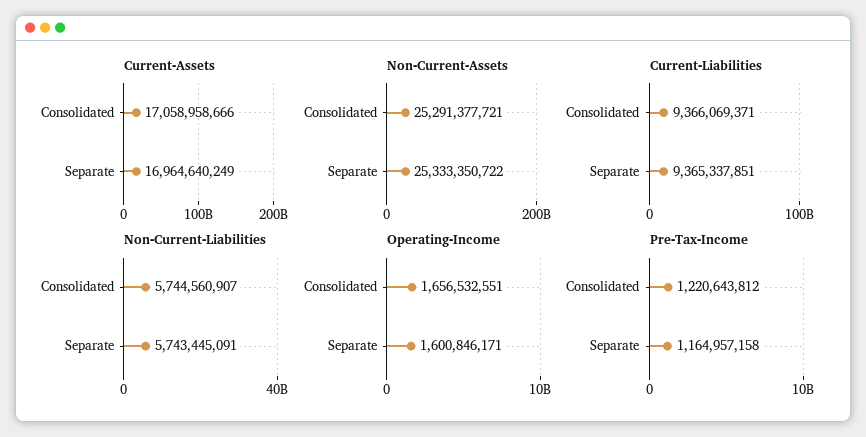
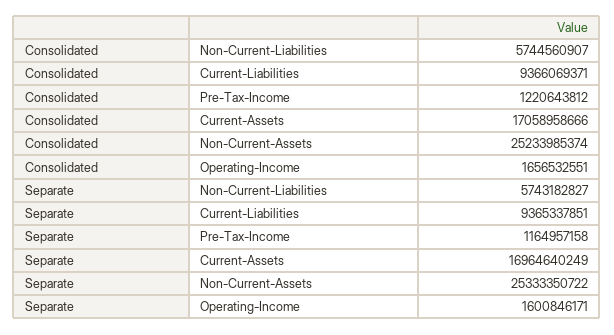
  {
    "Current-Assets": {
      "Consolidated": 17058958666,
      "Separate": 16964640249
    },
    "Non-Current-Assets": {
-     "Consolidated": 25291377721,
+     "Consolidated": 25233985374,
      "Separate": 25333350722
    },
    "Current-Liabilities": {
      "Consolidated": 9366069371,
      "Separate": 9365337851
    },
    "Non-Current-Liabilities": {
      "Consolidated": 5744560907,
-     "Separate": 5743445091
+     "Separate": 5743182827
    },
    "Operating-Income": {
      "Consolidated": 1656532551,
      "Separate": 1600846171
    },
    "Pre-Tax-Income": {
      "Consolidated": 1220643812,
      "Separate": 1164957158
    }
  }

